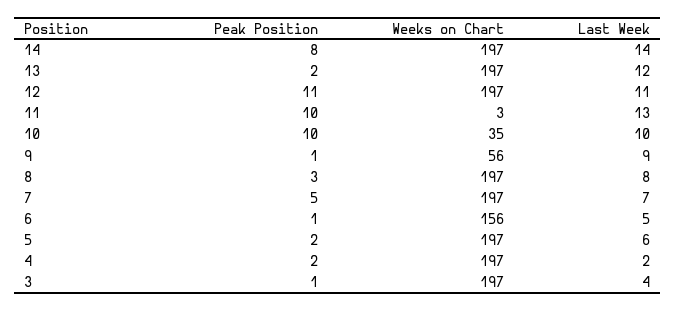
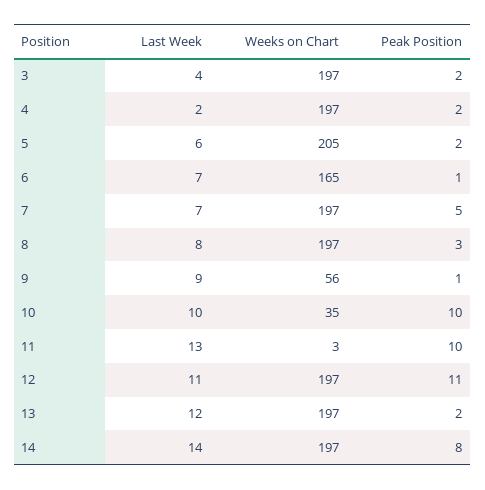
  {
    "Peak Position": {
      "14": 8,
      "13": 2,
      "12": 11,
      "11": 10,
      "10": 10,
      "9": 1,
      "8": 3,
      "7": 5,
      "6": 1,
      "5": 2,
      "4": 2,
-     "3": 1
+     "3": 2
    },
    "Weeks on Chart": {
      "14": 197,
      "13": 197,
      "12": 197,
      "11": 3,
      "10": 35,
      "9": 56,
      "8": 197,
      "7": 197,
-     "6": 156,
+     "6": 165,
-     "5": 197,
+     "5": 205,
      "4": 197,
      "3": 197
    },
    "Last Week": {
      "14": 14,
      "13": 12,
      "12": 11,
      "11": 13,
      "10": 10,
      "9": 9,
      "8": 8,
      "7": 7,
-     "6": 5,
+     "6": 7,
      "5": 6,
      "4": 2,
      "3": 4
    }
  }

